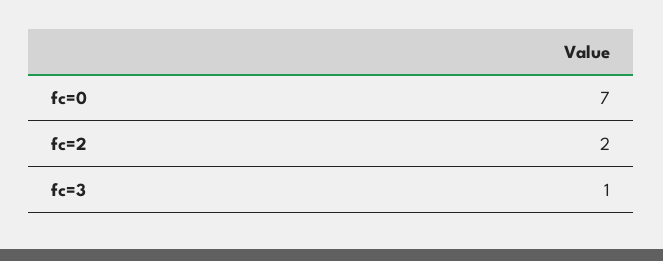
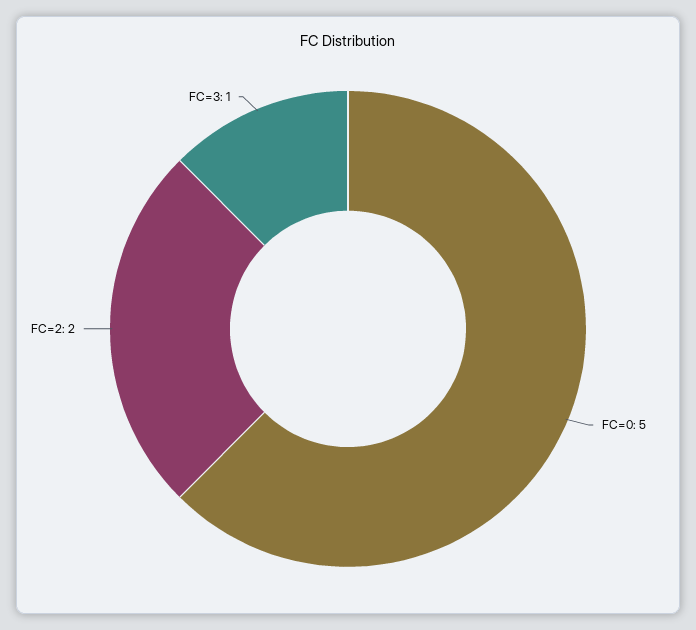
  {
-   "fc=0": 7,
+   "fc=0": 5,
    "fc=2": 2,
    "fc=3": 1
  }

